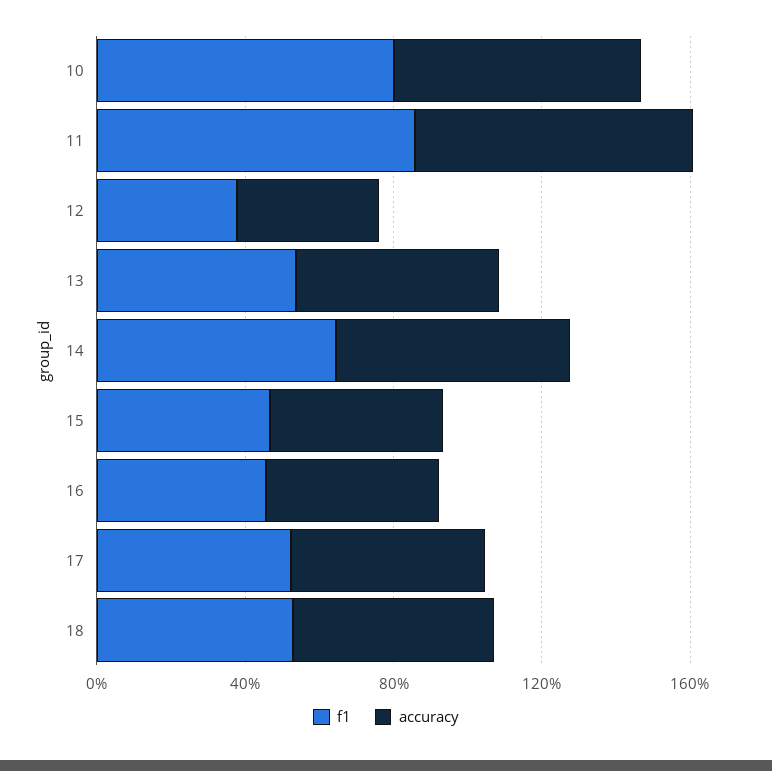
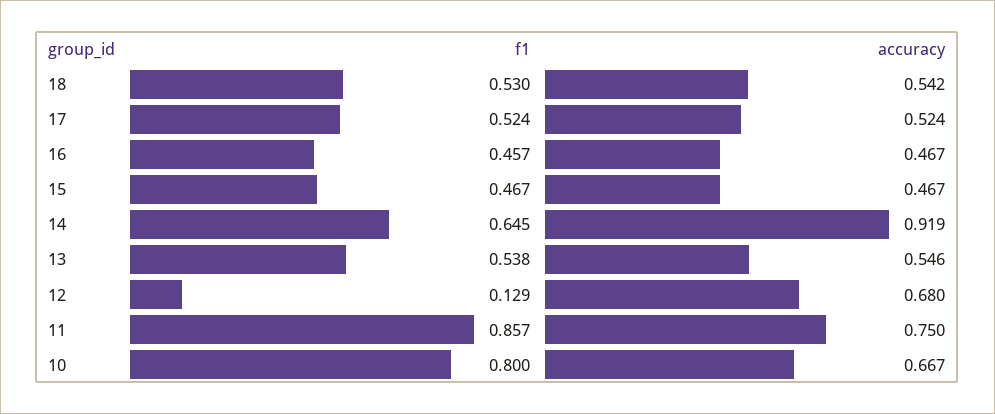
  {
    "f1": {
      "10": 0.8,
      "11": 0.857,
-     "12": 0.4,
+     "12": 0.129,
      "13": 0.538,
      "14": 0.645,
      "15": 0.467,
      "16": 0.457,
      "17": 0.524,
      "18": 0.53
    },
    "accuracy": {
      "10": 0.667,
      "11": 0.75,
-     "12": 0.4,
+     "12": 0.68,
      "13": 0.546,
-     "14": 0.6,
+     "14": 0.919,
      "15": 0.467,
      "16": 0.467,
      "17": 0.524,
      "18": 0.542
    }
  }

